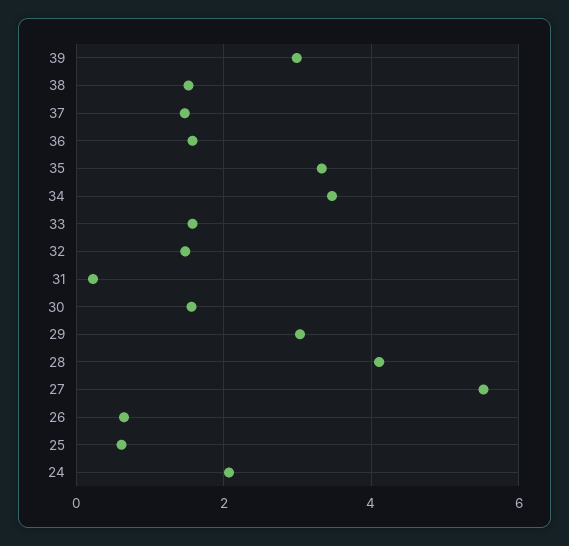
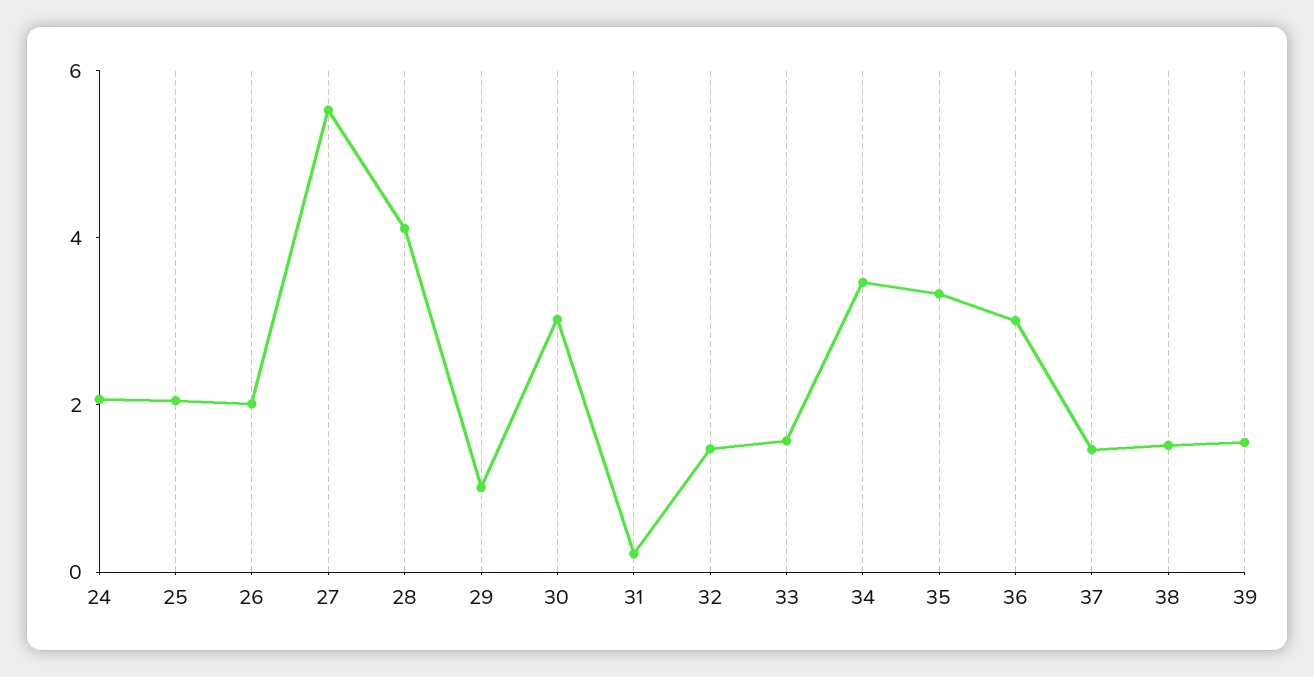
  {
-   "39": 3,
+   "39": 1.5,
    "38": 1.6,
    "37": 1.4,
-   "36": 1.6,
+   "36": 3,
    "35": 3.4,
    "34": 3.4,
    "33": 1.6,
    "32": 1.4,
    "31": 0.2,
-   "30": 1.6,
+   "30": 3,
-   "29": 3,
+   "29": 1,
    "28": 4.2,
    "27": 5.6,
-   "26": 0.6,
+   "26": 2,
-   "25": 0.6,
+   "25": 2,
    "24": 2
  }

